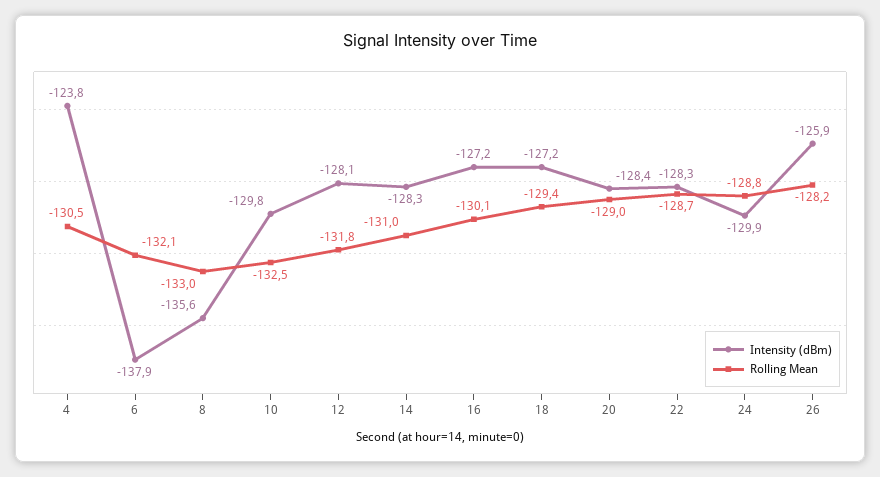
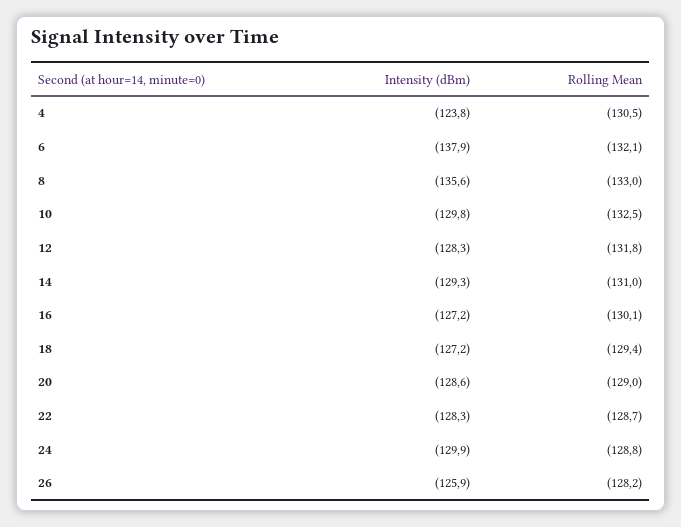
  {
    "Intensity (dBm)": {
      "4": -123.8,
      "6": -137.9,
      "8": -135.6,
      "10": -129.8,
-     "12": -128.1,
+     "12": -128.3,
-     "14": -128.3,
+     "14": -129.3,
      "16": -127.2,
      "18": -127.2,
-     "20": -128.4,
+     "20": -128.6,
      "22": -128.3,
      "24": -129.9,
      "26": -125.9
    },
    "Rolling Mean": {
      "4": -130.5,
      "6": -132.1,
      "8": -133,
      "10": -132.5,
      "12": -131.8,
      "14": -131,
      "16": -130.1,
      "18": -129.4,
      "20": -129,
      "22": -128.7,
      "24": -128.8,
      "26": -128.2
    }
  }

